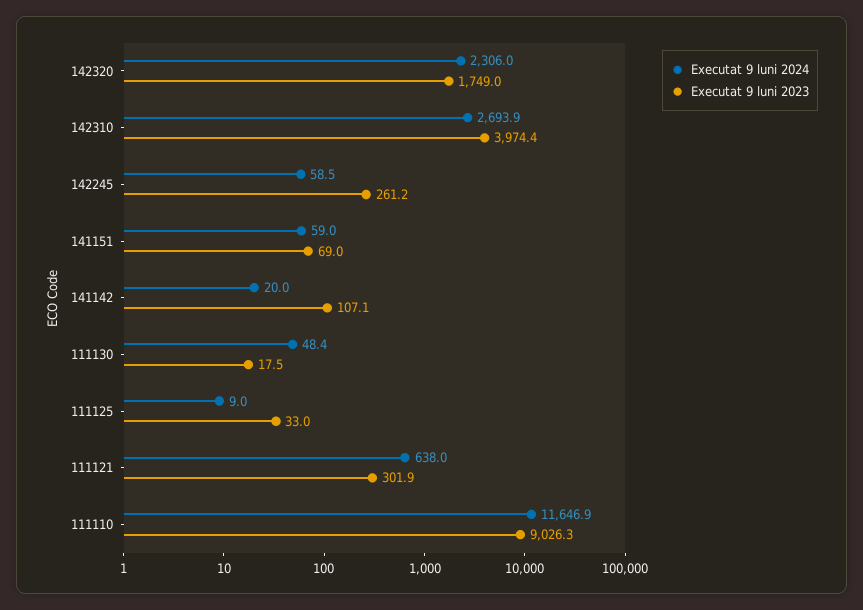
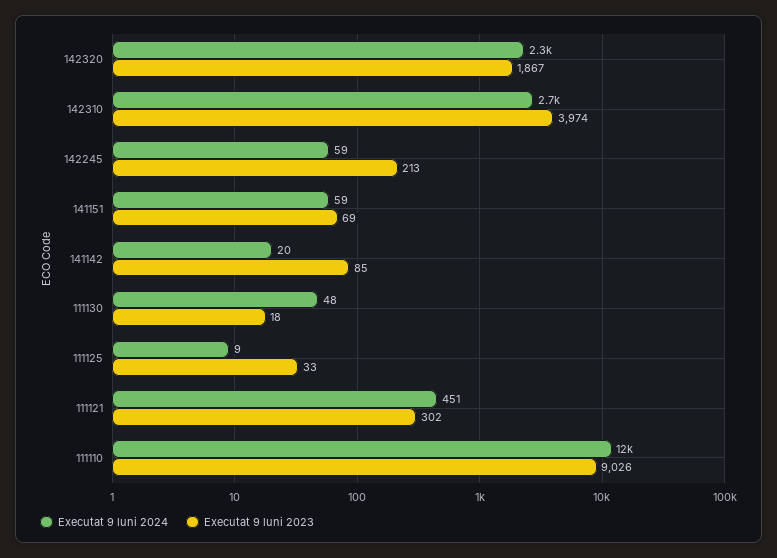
  {
    "Executat 9 luni 2024": {
      "142320": 2306,
      "142310": 2693.9,
      "142245": 58.5,
      "141151": 59,
      "141142": 20,
      "111130": 48.4,
      "111125": 9,
-     "111121": 638,
+     "111121": 451,
      "111110": 11646.9
    },
    "Executat 9 luni 2023": {
-     "142320": 1749,
+     "142320": 1867,
      "142310": 3974.4,
-     "142245": 261.2,
+     "142245": 213,
      "141151": 69,
-     "141142": 107.1,
+     "141142": 85,
      "111130": 17.5,
      "111125": 33,
      "111121": 301.9,
      "111110": 9026.3
    }
  }

